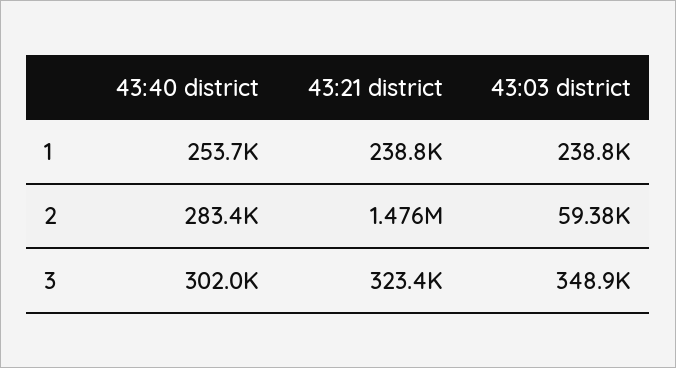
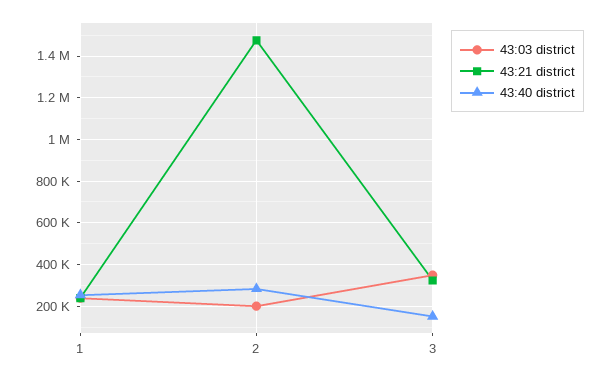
  {
    "43:40 district": {
      "1": 253700,
      "2": 283400,
-     "3": 302000
+     "3": 150000
    },
    "43:21 district": {
      "1": 238800,
      "2": 1476000,
      "3": 323400
    },
    "43:03 district": {
      "1": 238800,
-     "2": 59380,
+     "2": 200000,
      "3": 348900
    }
  }

